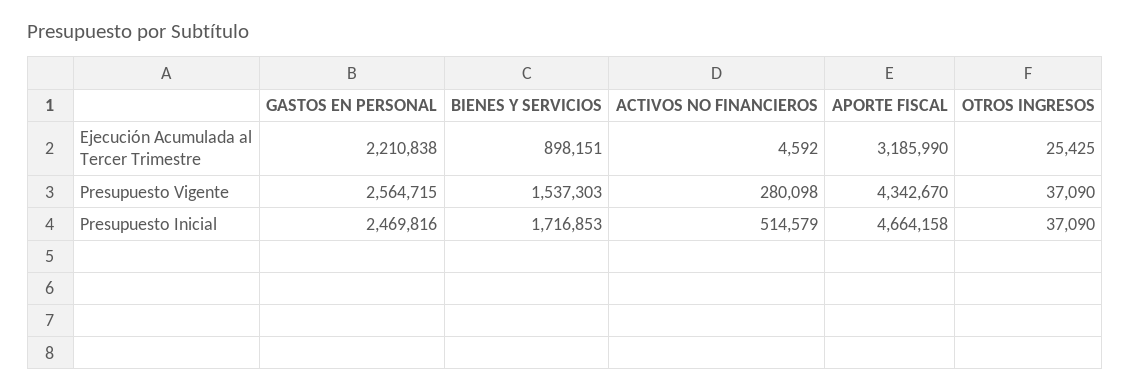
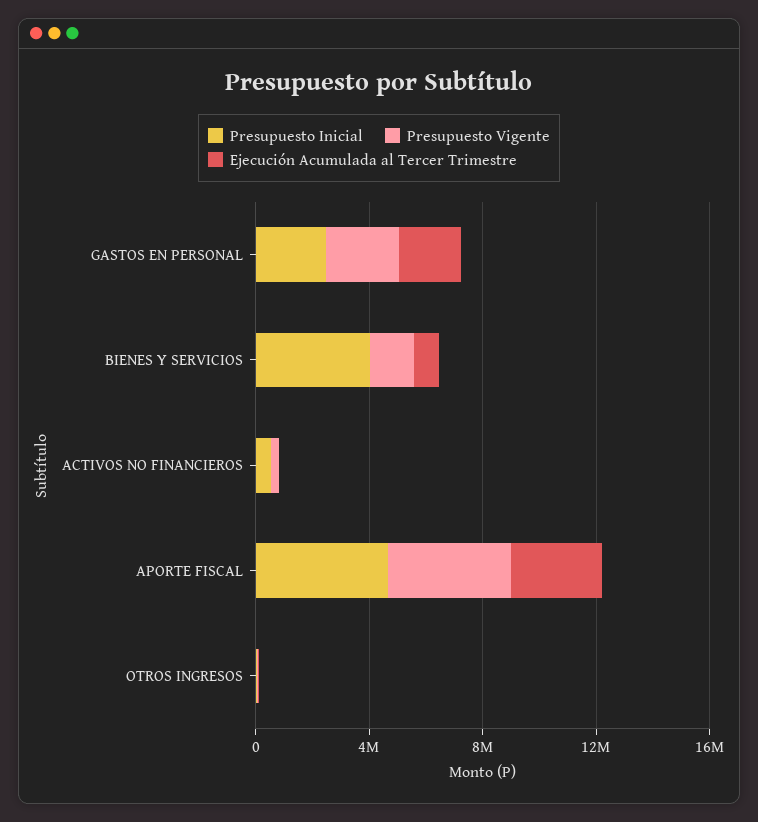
  {
    "Ejecución Acumulada al Tercer Trimestre": {
      "GASTOS EN PERSONAL": 2210838,
      "BIENES Y SERVICIOS": 898151,
      "ACTIVOS NO FINANCIEROS": 4592,
      "APORTE FISCAL": 3185990,
      "OTROS INGRESOS": 25425
    },
    "Presupuesto Vigente": {
      "GASTOS EN PERSONAL": 2564715,
      "BIENES Y SERVICIOS": 1537303,
      "ACTIVOS NO FINANCIEROS": 280098,
      "APORTE FISCAL": 4342670,
      "OTROS INGRESOS": 37090
    },
    "Presupuesto Inicial": {
      "GASTOS EN PERSONAL": 2469816,
-     "BIENES Y SERVICIOS": 1716853,
+     "BIENES Y SERVICIOS": 4000000,
      "ACTIVOS NO FINANCIEROS": 514579,
      "APORTE FISCAL": 4664158,
      "OTROS INGRESOS": 37090
    }
  }

